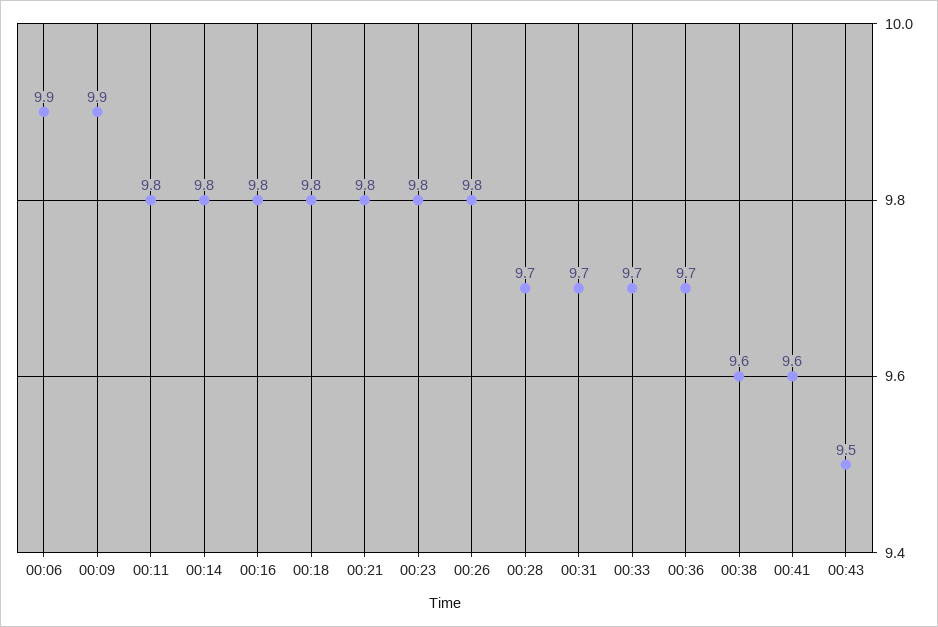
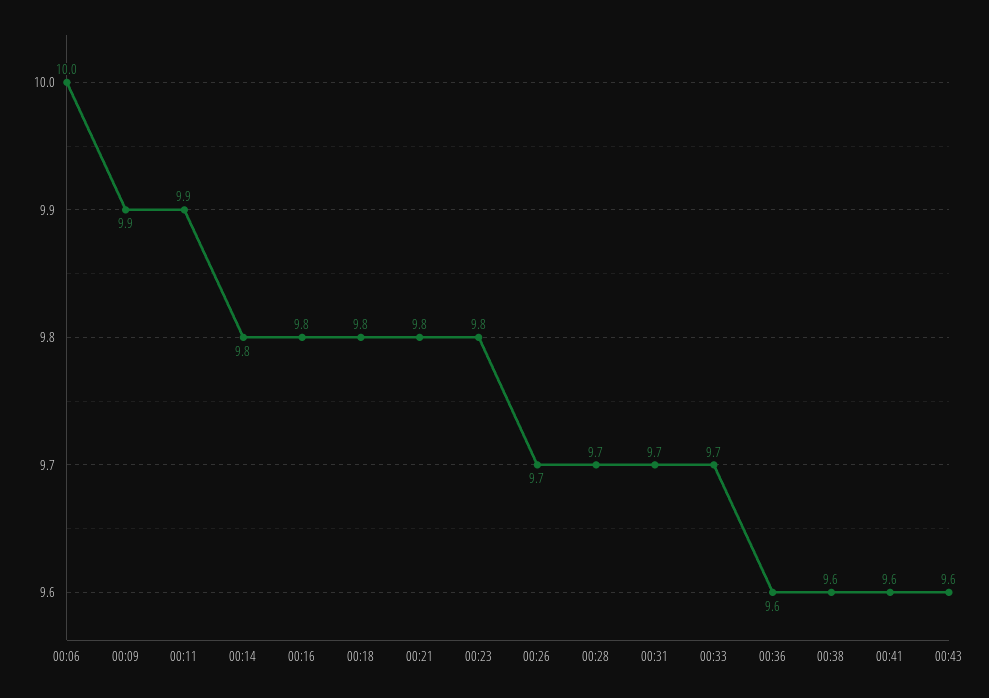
  {
-   "00:06": 9.9,
+   "00:06": 10,
    "00:09": 9.9,
-   "00:11": 9.8,
+   "00:11": 9.9,
    "00:14": 9.8,
    "00:16": 9.8,
    "00:18": 9.8,
    "00:21": 9.8,
    "00:23": 9.8,
-   "00:26": 9.8,
+   "00:26": 9.7,
    "00:28": 9.7,
    "00:31": 9.7,
    "00:33": 9.7,
-   "00:36": 9.7,
+   "00:36": 9.6,
    "00:38": 9.6,
    "00:41": 9.6,
-   "00:43": 9.5
+   "00:43": 9.6
  }

